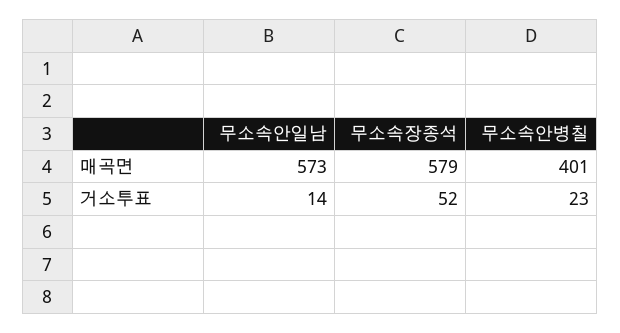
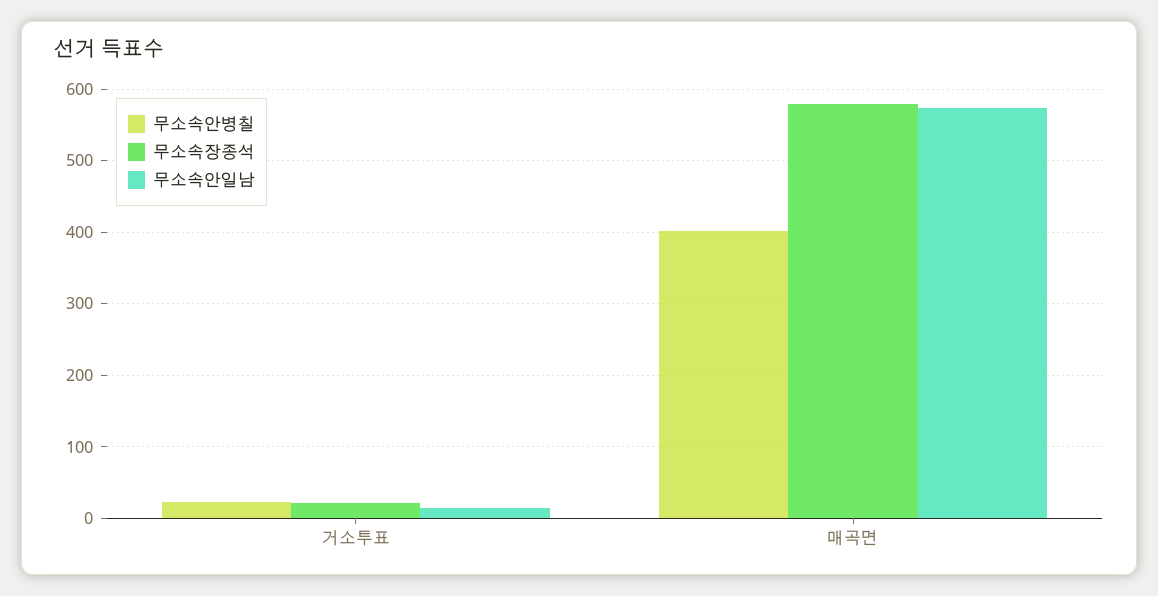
  {
    "무소속안일남": {
      "매곡면": 573,
      "거소투표": 14
    },
    "무소속장종석": {
      "매곡면": 579,
-     "거소투표": 52
+     "거소투표": 20
    },
    "무소속안병칠": {
      "매곡면": 401,
      "거소투표": 23
    }
  }

